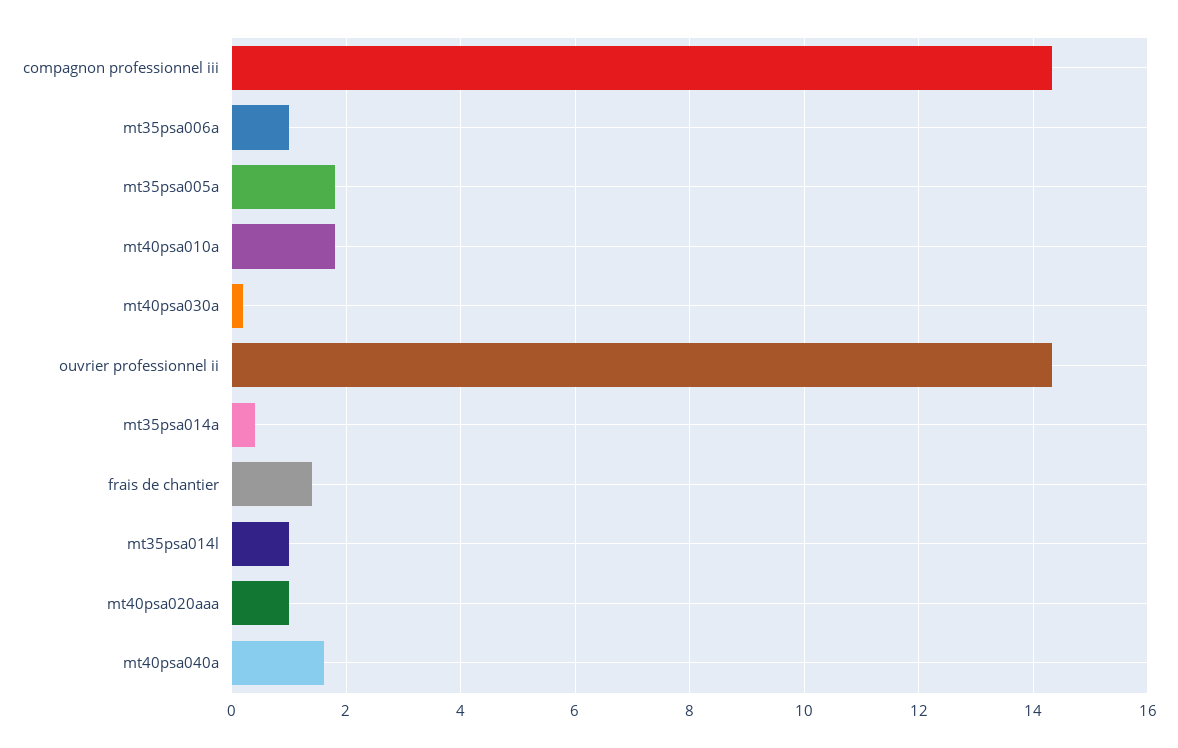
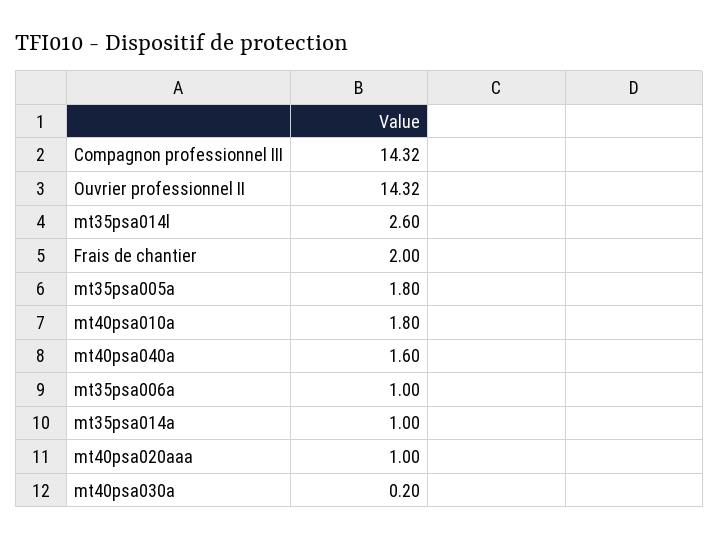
  {
    "compagnon professionnel iii": 14.32,
    "mt35psa006a": 1,
    "mt35psa005a": 1.8,
    "mt40psa010a": 1.8,
    "mt40psa030a": 0.2,
    "ouvrier professionnel ii": 14.32,
-   "mt35psa014a": 0.4,
+   "mt35psa014a": 1,
-   "frais de chantier": 1.4,
+   "frais de chantier": 2,
-   "mt35psa014l": 1,
+   "mt35psa014l": 2.6,
    "mt40psa020aaa": 1,
    "mt40psa040a": 1.6
  }

